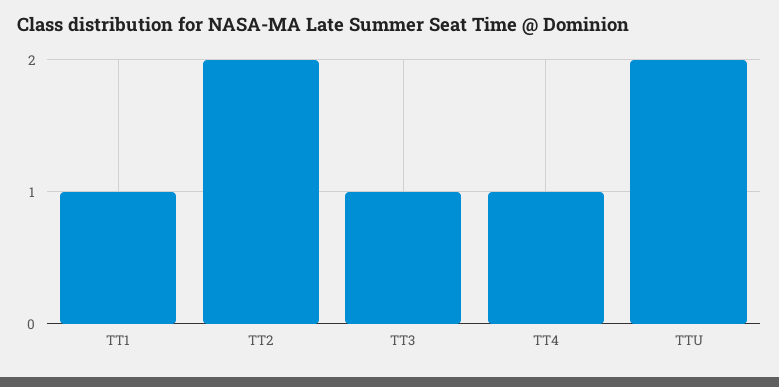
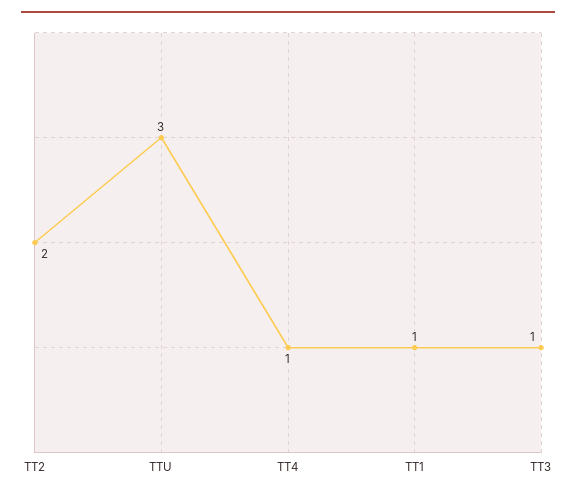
  {
    "TT1": 1,
    "TT2": 2,
    "TT3": 1,
    "TT4": 1,
-   "TTU": 2
+   "TTU": 3
  }

